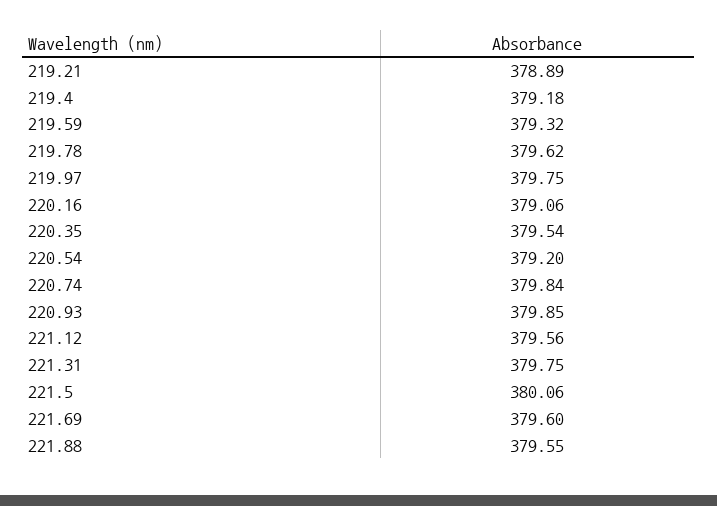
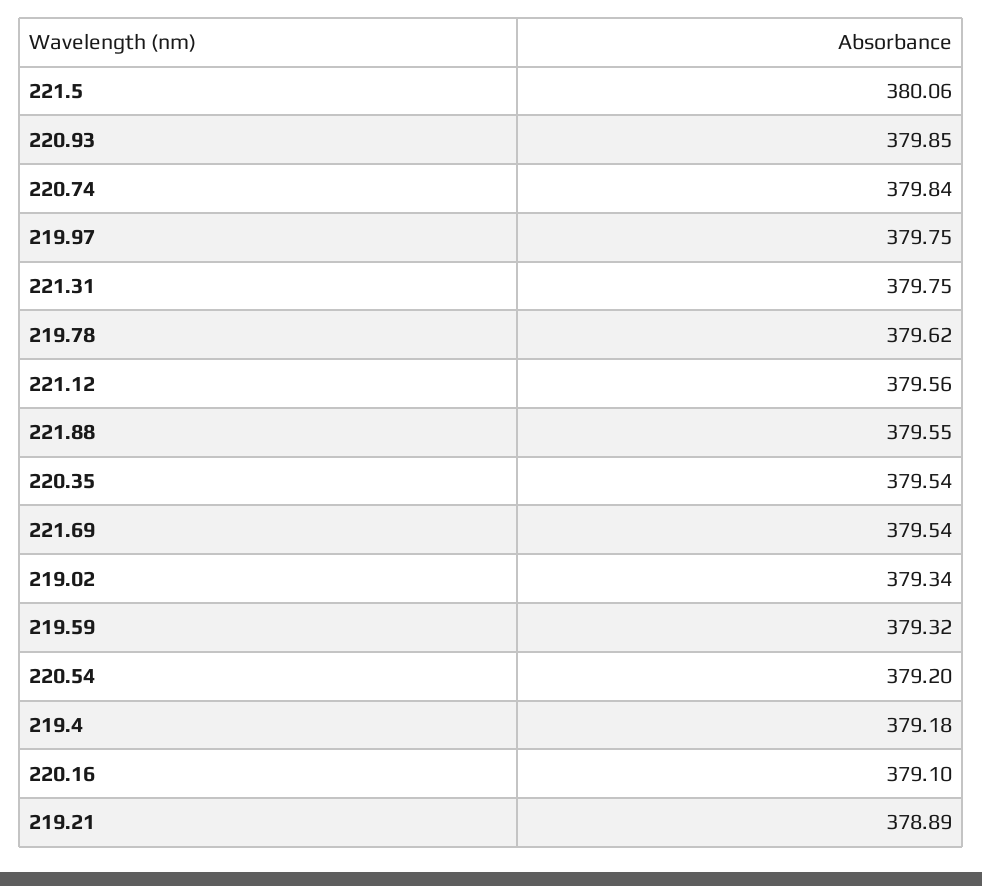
  {
    "219.21": 378.89,
    "219.4": 379.18,
    "219.59": 379.32,
    "219.78": 379.62,
    "219.97": 379.75,
-   "220.16": 379.06,
+   "220.16": 379.1,
    "220.35": 379.54,
    "220.54": 379.2,
    "220.74": 379.84,
    "220.93": 379.85,
    "221.12": 379.56,
    "221.31": 379.75,
    "221.5": 380.06,
-   "221.69": 379.6,
+   "221.69": 379.54,
-   "221.88": 379.55
+   "221.88": 379.55,
+   "219.02": 379.34
  }

